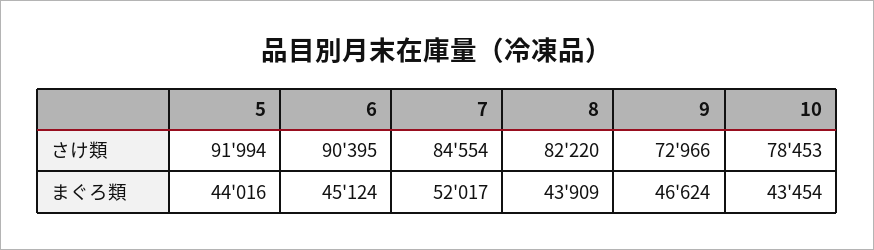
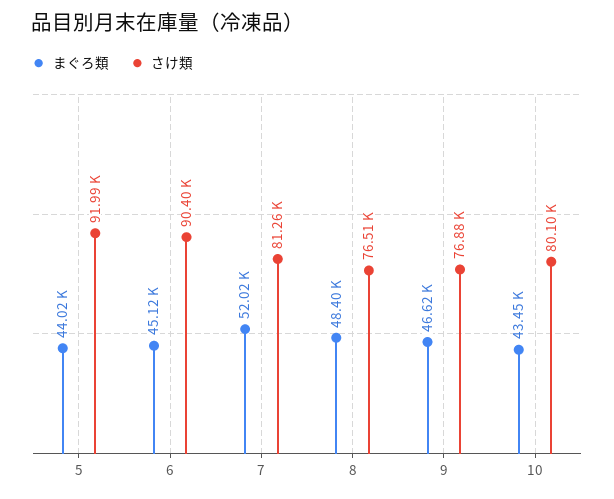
  {
    "さけ類": {
      "5": 91994,
      "6": 90395,
-     "7": 84554,
+     "7": 81260,
-     "8": 82220,
+     "8": 76510,
-     "9": 72966,
+     "9": 76880,
-     "10": 78453
+     "10": 80100
    },
    "まぐろ類": {
      "5": 44016,
      "6": 45124,
      "7": 52017,
-     "8": 43909,
+     "8": 48400,
      "9": 46624,
      "10": 43454
    }
  }

